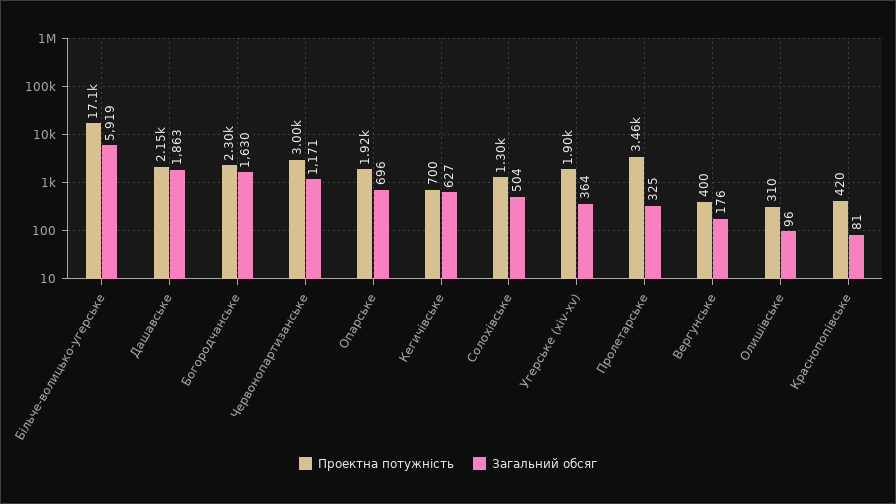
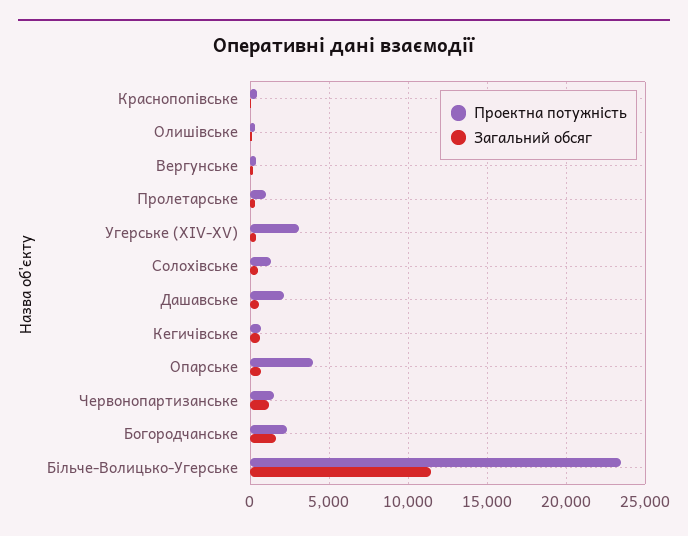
  {
    "Проектна потужність": {
-     "Більче-волицько-угерське": 17100,
+     "Більче-волицько-угерське": 23500,
      "Дашавське": 2150,
      "Богородчанське": 2300,
-     "Червонопартизанське": 3000,
+     "Червонопартизанське": 1500,
-     "Опарське": 1920,
+     "Опарське": 4000,
      "Кегичівське": 700,
      "Солохівське": 1300,
-     "Угерське (xiv-xv)": 1900,
+     "Угерське (xiv-xv)": 3000,
-     "Пролетарське": 3460,
+     "Пролетарське": 1000,
      "Вергунське": 400,
      "Олишівське": 310,
      "Краснопопівське": 420
    },
    "Загальний обсяг": {
-     "Більче-волицько-угерське": 5919,
+     "Більче-волицько-угерське": 11500,
-     "Дашавське": 1863,
+     "Дашавське": 500,
      "Богородчанське": 1630,
      "Червонопартизанське": 1171,
      "Опарське": 696,
      "Кегичівське": 627,
      "Солохівське": 504,
      "Угерське (xiv-xv)": 364,
      "Пролетарське": 325,
      "Вергунське": 176,
      "Олишівське": 96,
      "Краснопопівське": 81
    }
  }

